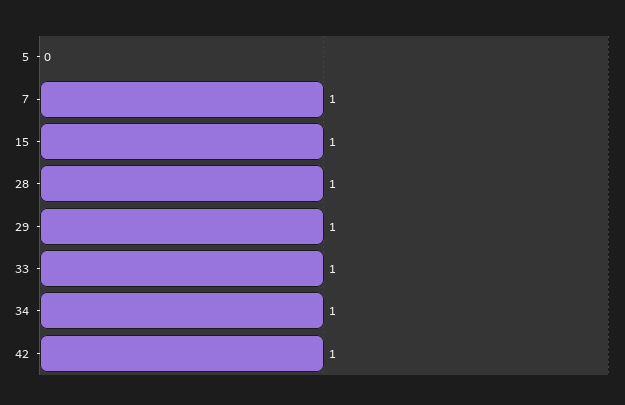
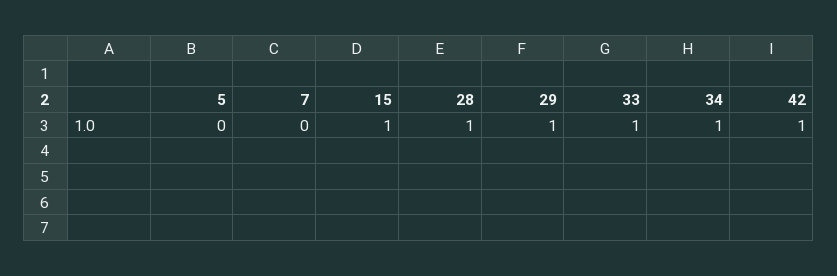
  {
    "5": 0,
-   "7": 1,
+   "7": 0,
    "15": 1,
    "28": 1,
    "29": 1,
    "33": 1,
    "34": 1,
    "42": 1
  }

